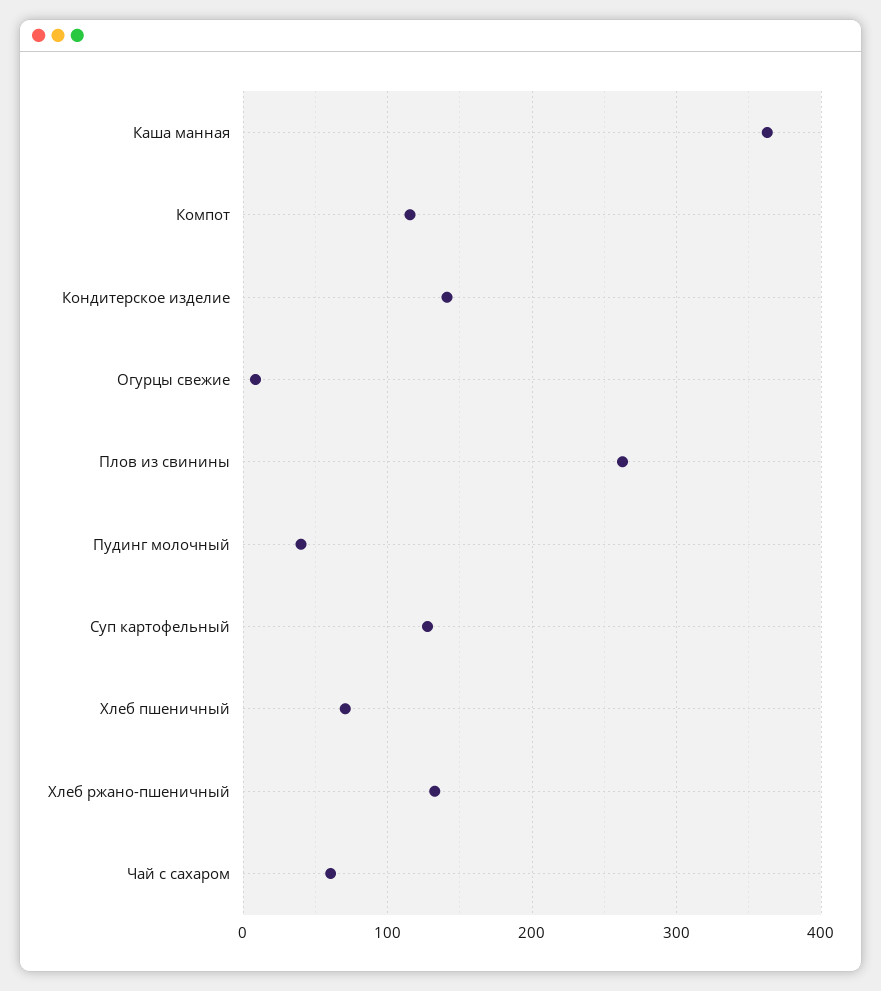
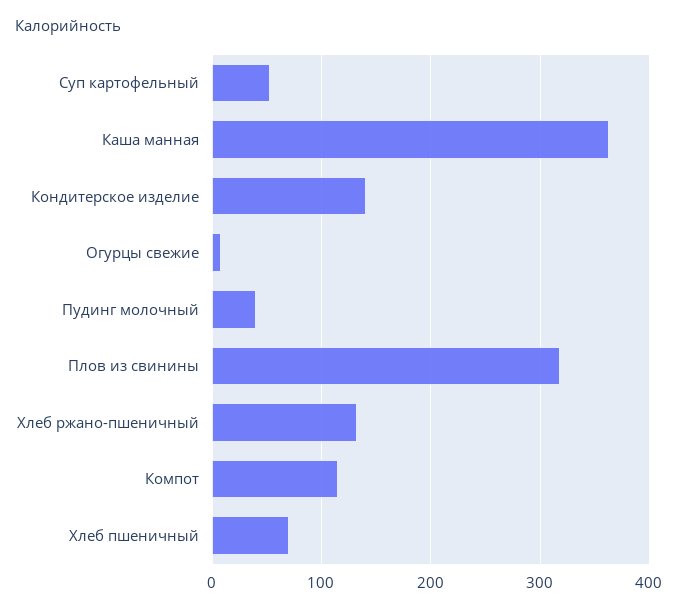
  {
    "Каша манная": 360,
    "Компот": 120,
    "Кондитерское изделие": 140,
    "Огурцы свежие": 10,
-   "Плов из свинины": 260,
+   "Плов из свинины": 320,
    "Пудинг молочный": 40,
-   "Суп картофельный": 130,
+   "Суп картофельный": 50,
    "Хлеб пшеничный": 70,
-   "Хлеб ржано-пшеничный": 130,
+   "Хлеб ржано-пшеничный": 130
-   "Чай с сахаром": 60
  }

